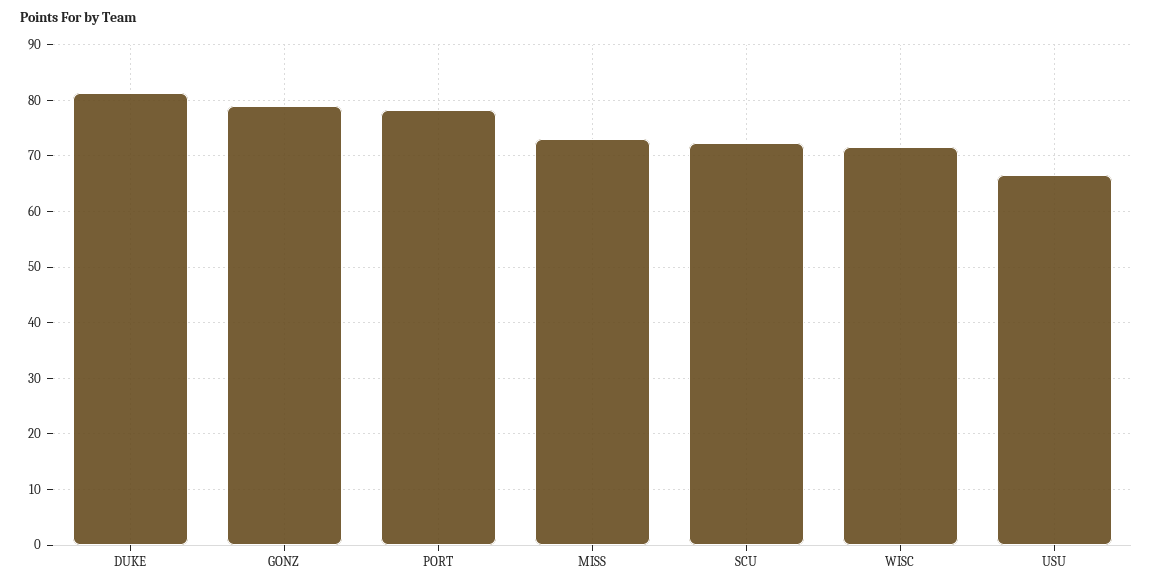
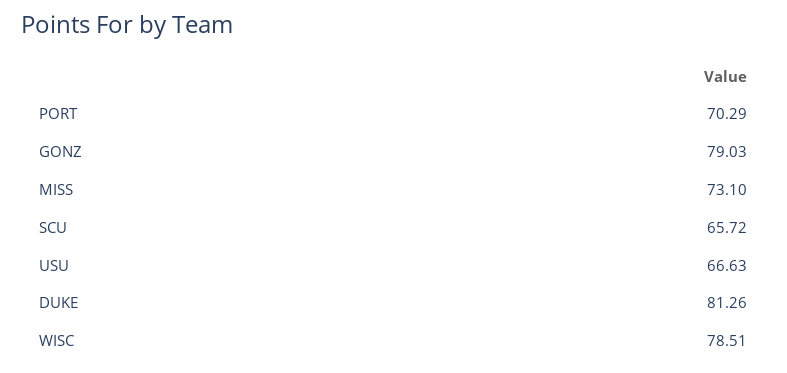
  {
    "DUKE": 81.26,
    "GONZ": 79.03,
-   "PORT": 78,
+   "PORT": 70.29,
    "MISS": 73.1,
-   "SCU": 72,
+   "SCU": 65.72,
-   "WISC": 72,
+   "WISC": 78.51,
    "USU": 66.63
  }

